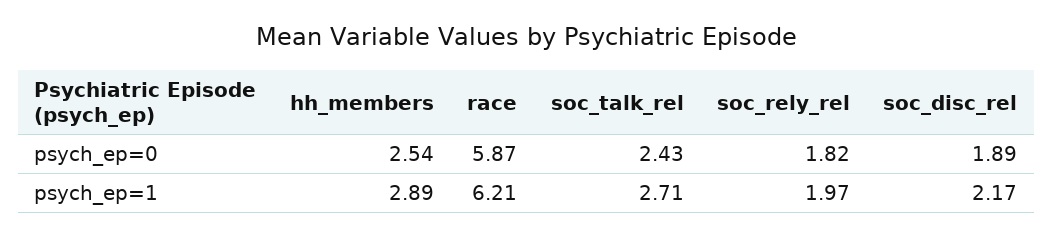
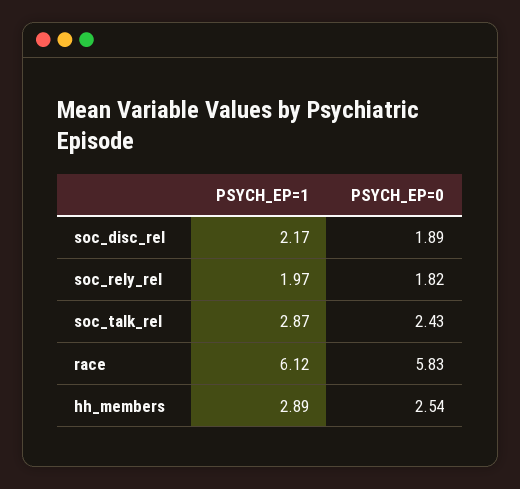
  {
    "hh_members": {
      "psych_ep=0": 2.54,
      "psych_ep=1": 2.89
    },
    "race": {
-     "psych_ep=0": 5.87,
+     "psych_ep=0": 5.83,
-     "psych_ep=1": 6.21
+     "psych_ep=1": 6.12
    },
    "soc_talk_rel": {
      "psych_ep=0": 2.43,
-     "psych_ep=1": 2.71
+     "psych_ep=1": 2.87
    },
    "soc_rely_rel": {
      "psych_ep=0": 1.82,
      "psych_ep=1": 1.97
    },
    "soc_disc_rel": {
      "psych_ep=0": 1.89,
      "psych_ep=1": 2.17
    }
  }

